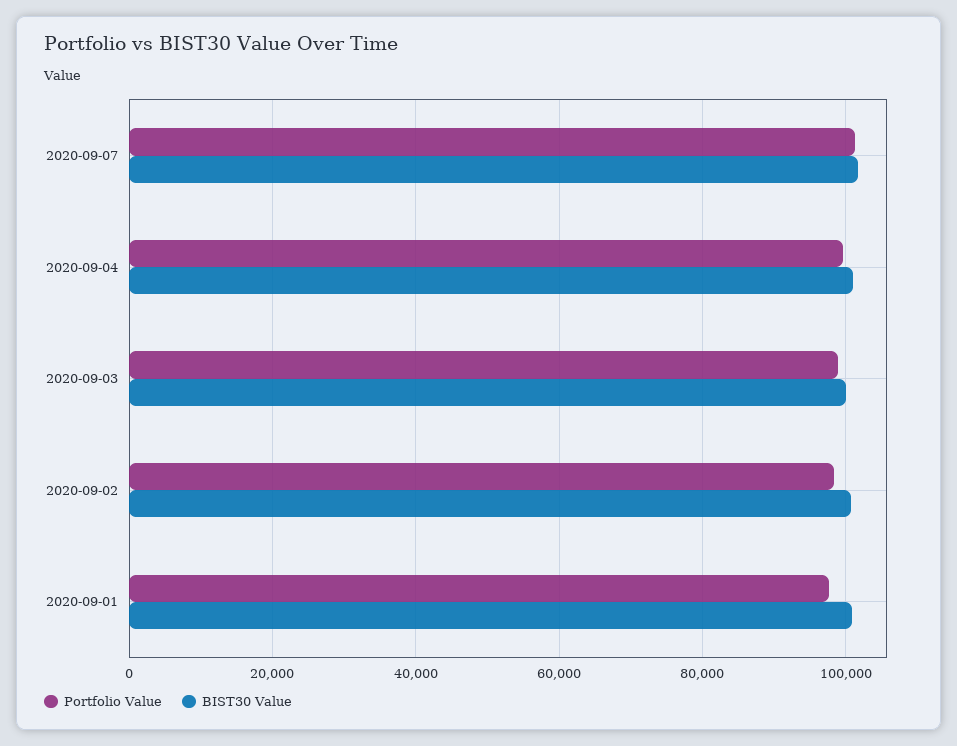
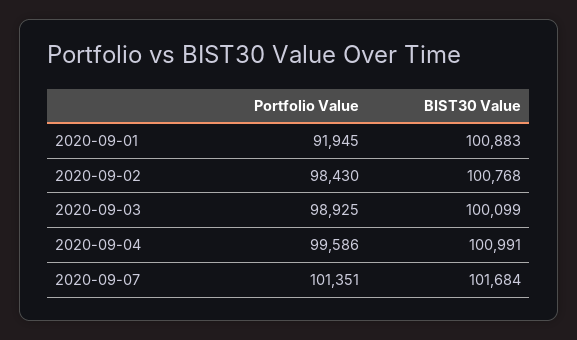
  {
    "Portfolio Value": {
      "2020-09-07": 101351,
      "2020-09-04": 99586,
      "2020-09-03": 98925,
      "2020-09-02": 98430,
-     "2020-09-01": 98000
+     "2020-09-01": 91945
    },
    "BIST30 Value": {
      "2020-09-07": 101684,
      "2020-09-04": 100991,
      "2020-09-03": 100099,
      "2020-09-02": 100768,
      "2020-09-01": 100883
    }
  }

